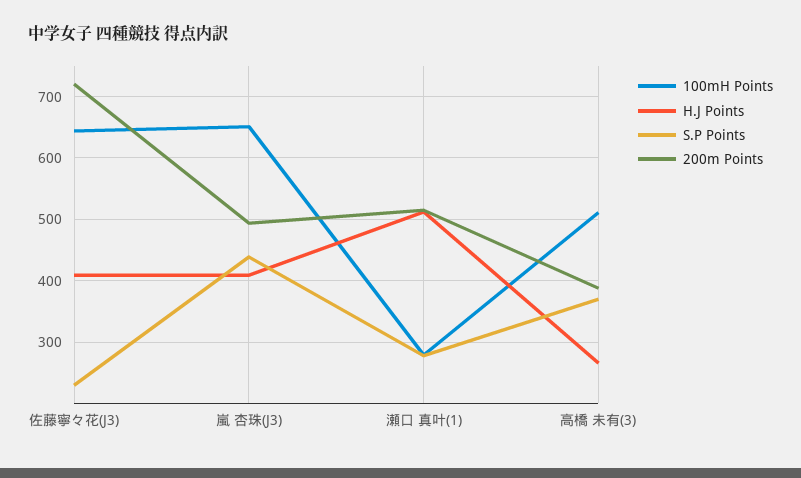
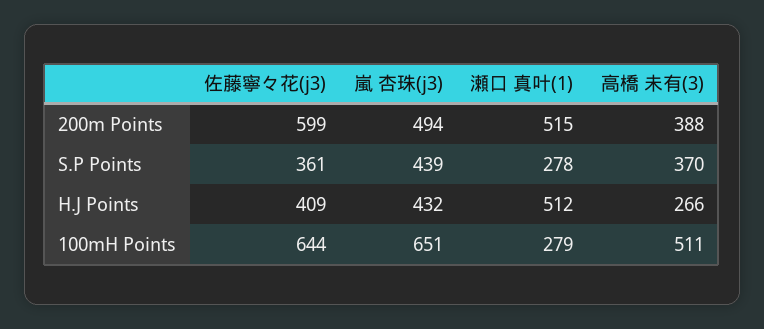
  {
    "100mH Points": {
      "佐藤寧々花(J3)": 644,
      "嵐 杏珠(J3)": 651,
      "瀬口 真叶(1)": 279,
      "高橋 未有(3)": 511
    },
    "H.J Points": {
      "佐藤寧々花(J3)": 409,
-     "嵐 杏珠(J3)": 410,
+     "嵐 杏珠(J3)": 432,
      "瀬口 真叶(1)": 512,
      "高橋 未有(3)": 266
    },
    "S.P Points": {
-     "佐藤寧々花(J3)": 230,
+     "佐藤寧々花(J3)": 361,
      "嵐 杏珠(J3)": 439,
      "瀬口 真叶(1)": 278,
      "高橋 未有(3)": 370
    },
    "200m Points": {
-     "佐藤寧々花(J3)": 720,
+     "佐藤寧々花(J3)": 599,
      "嵐 杏珠(J3)": 494,
      "瀬口 真叶(1)": 515,
      "高橋 未有(3)": 388
    }
  }

